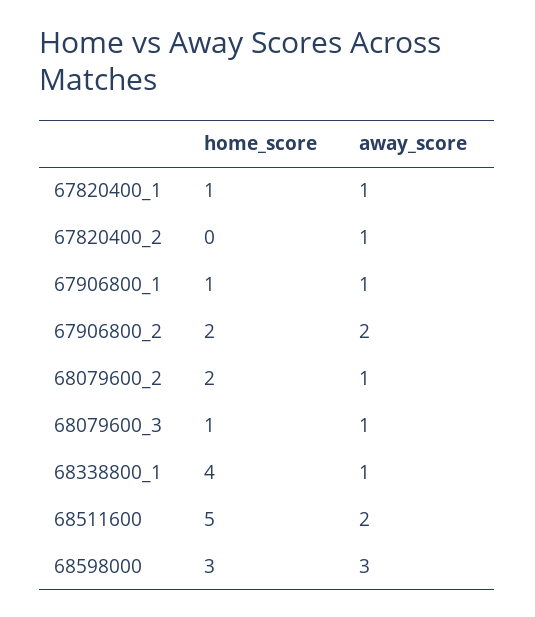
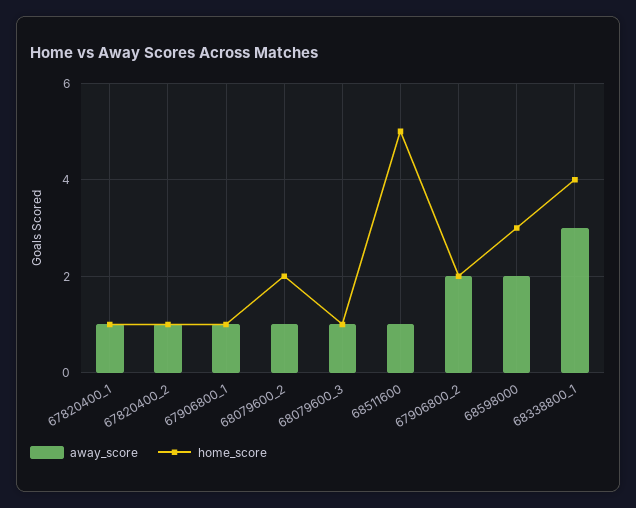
  {
    "home_score": {
      "67820400_1": 1,
-     "67820400_2": 0,
+     "67820400_2": 1,
      "67906800_1": 1,
      "67906800_2": 2,
      "68079600_2": 2,
      "68079600_3": 1,
      "68338800_1": 4,
      "68511600": 5,
      "68598000": 3
    },
    "away_score": {
      "67820400_1": 1,
      "67820400_2": 1,
      "67906800_1": 1,
      "67906800_2": 2,
      "68079600_2": 1,
      "68079600_3": 1,
-     "68338800_1": 1,
+     "68338800_1": 3,
-     "68511600": 2,
+     "68511600": 1,
-     "68598000": 3
+     "68598000": 2
    }
  }

